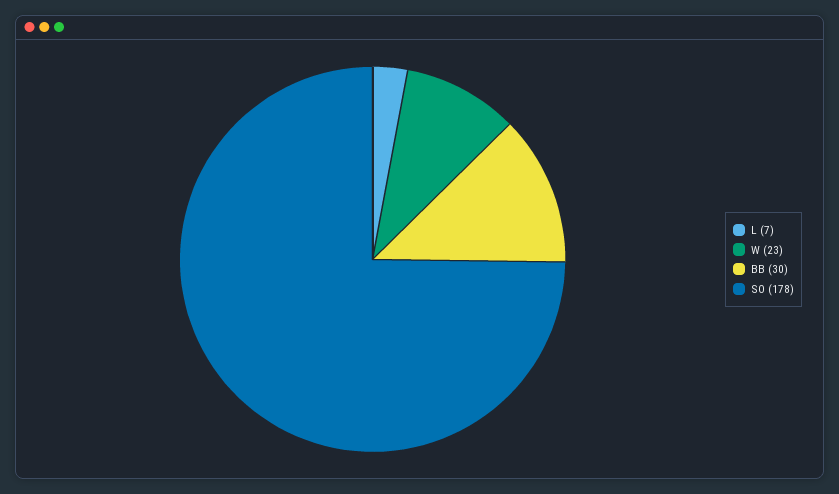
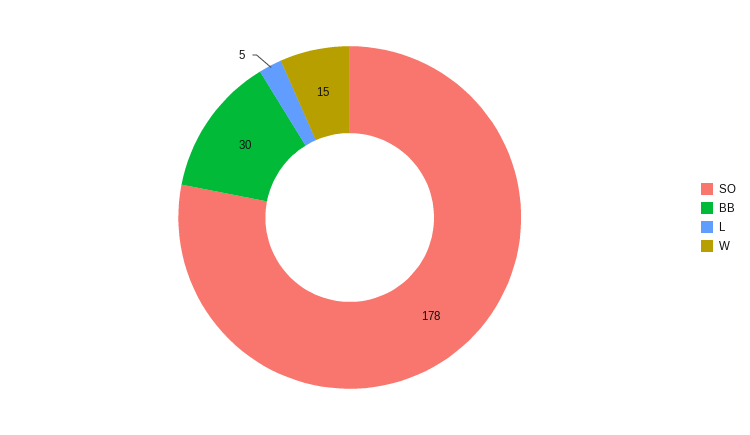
  {
-   "L": 7,
+   "L": 5,
-   "W": 23,
+   "W": 15,
    "BB": 30,
    "SO": 178
  }

